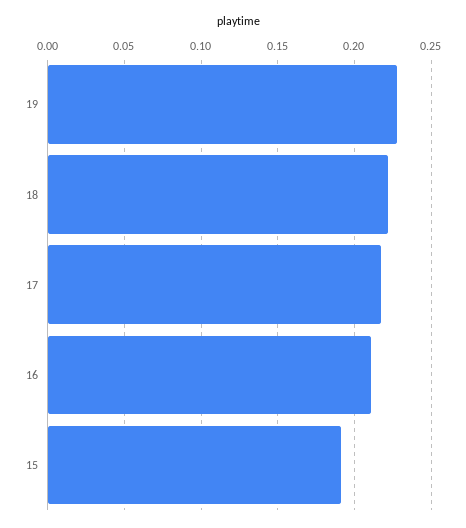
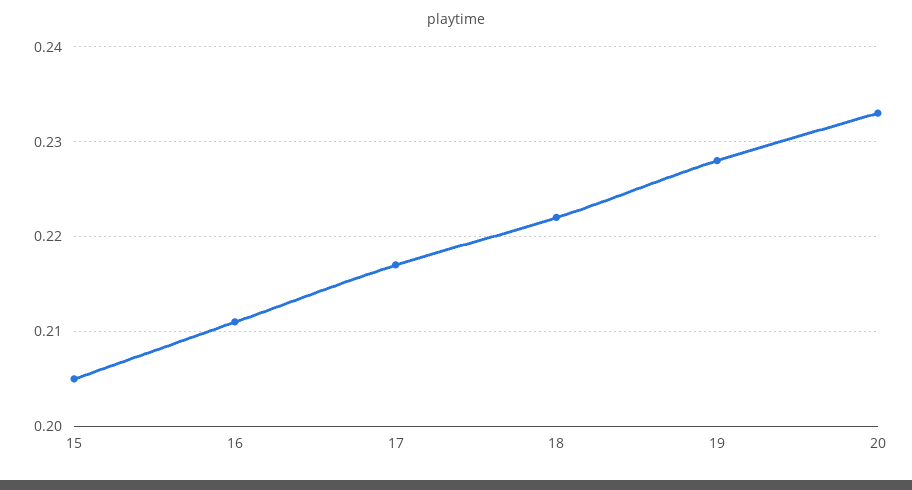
  {
    "19": 0.228,
    "18": 0.222,
    "17": 0.217,
    "16": 0.211,
-   "15": 0.19
+   "15": 0.205,
+   "20": 0.233
  }

